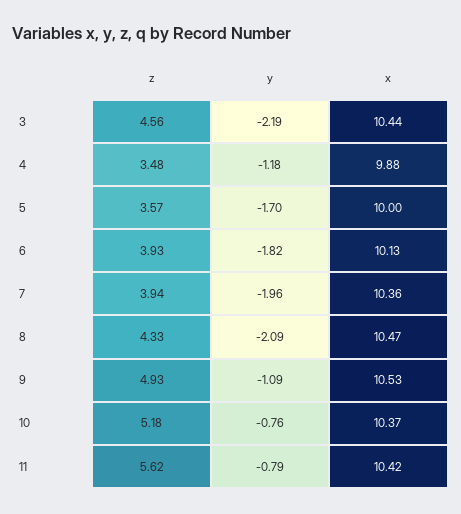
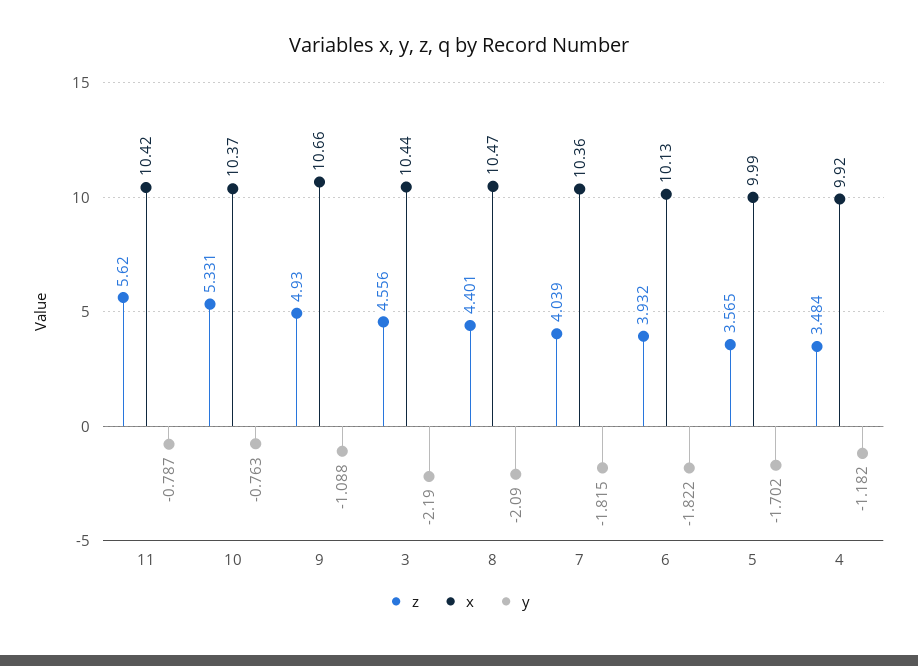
  {
    "z": {
      "3": 4.556,
      "4": 3.484,
      "5": 3.565,
      "6": 3.932,
-     "7": 3.94,
+     "7": 4.039,
-     "8": 4.33,
+     "8": 4.401,
      "9": 4.93,
-     "10": 5.18,
+     "10": 5.331,
      "11": 5.62
    },
    "y": {
      "3": -2.19,
      "4": -1.182,
      "5": -1.702,
      "6": -1.822,
-     "7": -1.96,
+     "7": -1.815,
      "8": -2.09,
      "9": -1.088,
      "10": -0.763,
      "11": -0.787
    },
    "x": {
      "3": 10.44,
-     "4": 9.88,
+     "4": 9.92,
-     "5": 10,
+     "5": 9.99,
      "6": 10.13,
      "7": 10.36,
      "8": 10.47,
-     "9": 10.53,
+     "9": 10.66,
      "10": 10.37,
      "11": 10.42
    }
  }

